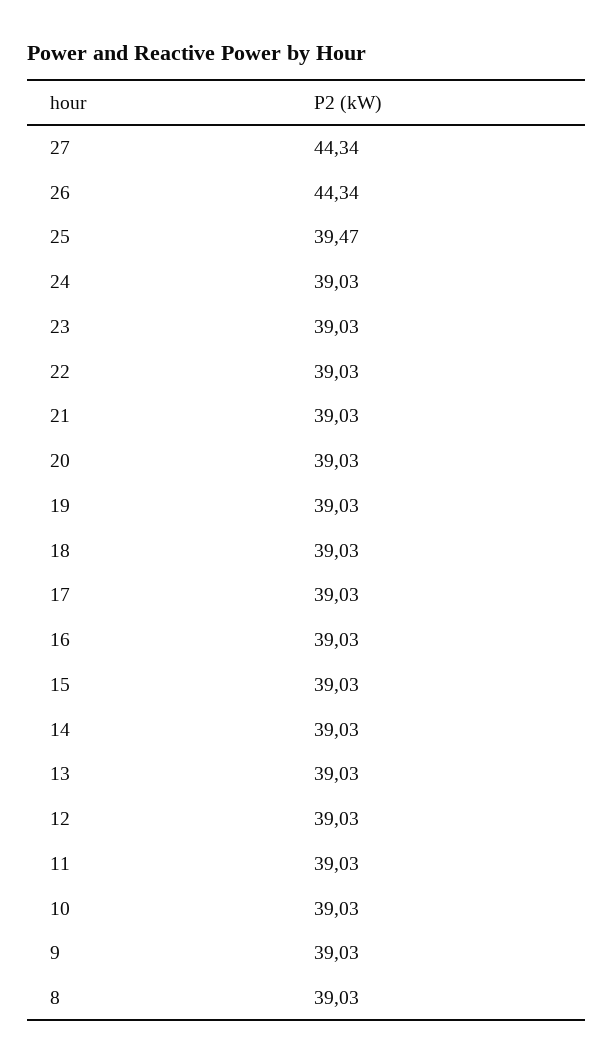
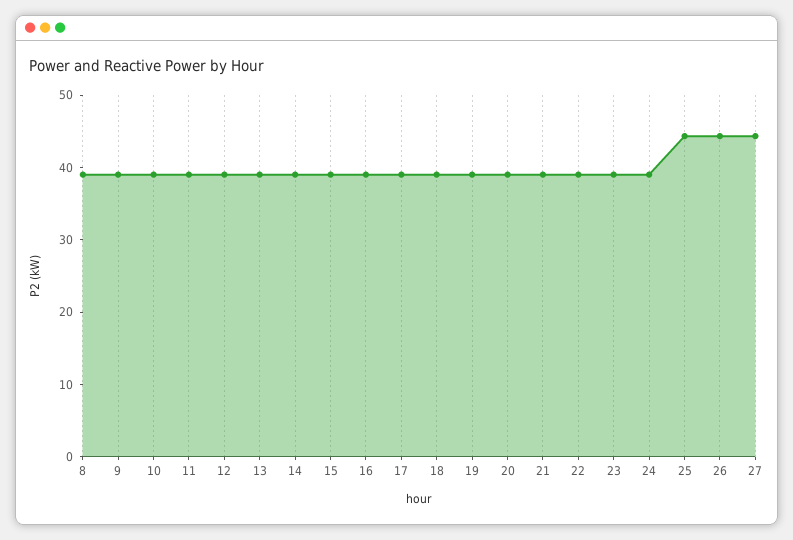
  {
    "27": 44.34,
    "26": 44.34,
-   "25": 39.47,
+   "25": 44,
    "24": 39.03,
    "23": 39.03,
    "22": 39.03,
    "21": 39.03,
    "20": 39.03,
    "19": 39.03,
    "18": 39.03,
    "17": 39.03,
    "16": 39.03,
    "15": 39.03,
    "14": 39.03,
    "13": 39.03,
    "12": 39.03,
    "11": 39.03,
    "10": 39.03,
    "9": 39.03,
    "8": 39.03
  }

